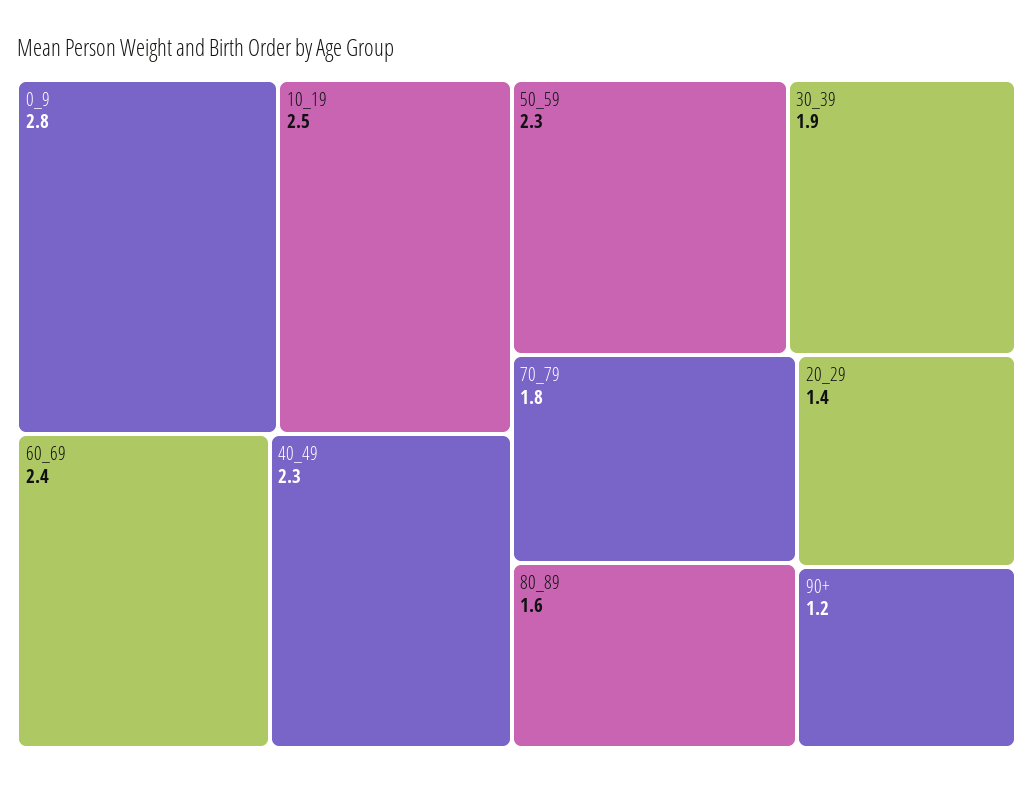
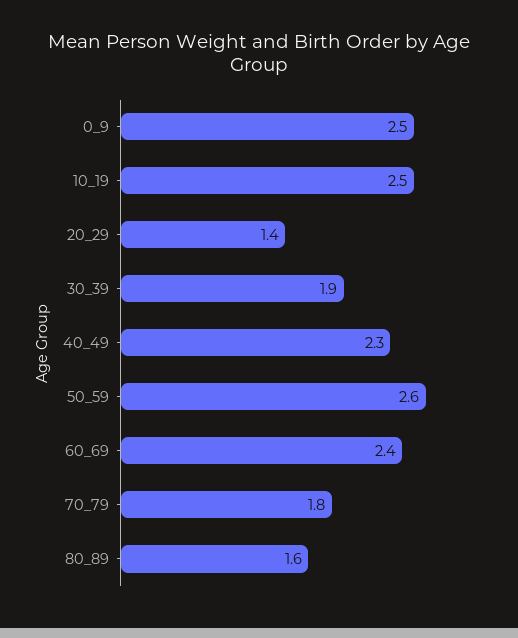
  {
-   "0_9": 2.8,
+   "0_9": 2.5,
    "10_19": 2.5,
    "60_69": 2.4,
    "40_49": 2.3,
-   "50_59": 2.3,
+   "50_59": 2.6,
    "30_39": 1.9,
    "70_79": 1.8,
    "80_89": 1.6,
-   "20_29": 1.4,
+   "20_29": 1.4
-   "90+": 1.2
  }

